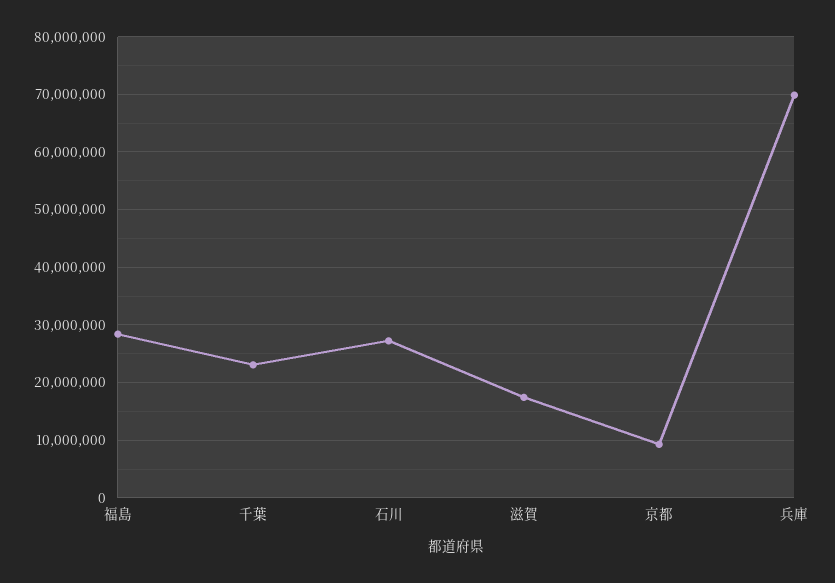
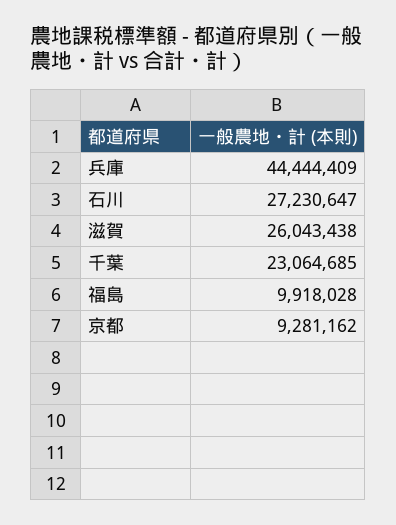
  {
-   "福島": 28000000,
+   "福島": 9918028,
    "千葉": 23064685,
    "石川": 27230647,
-   "滋賀": 18000000,
+   "滋賀": 26043438,
    "京都": 9281162,
-   "兵庫": 70000000
+   "兵庫": 44444409
  }

